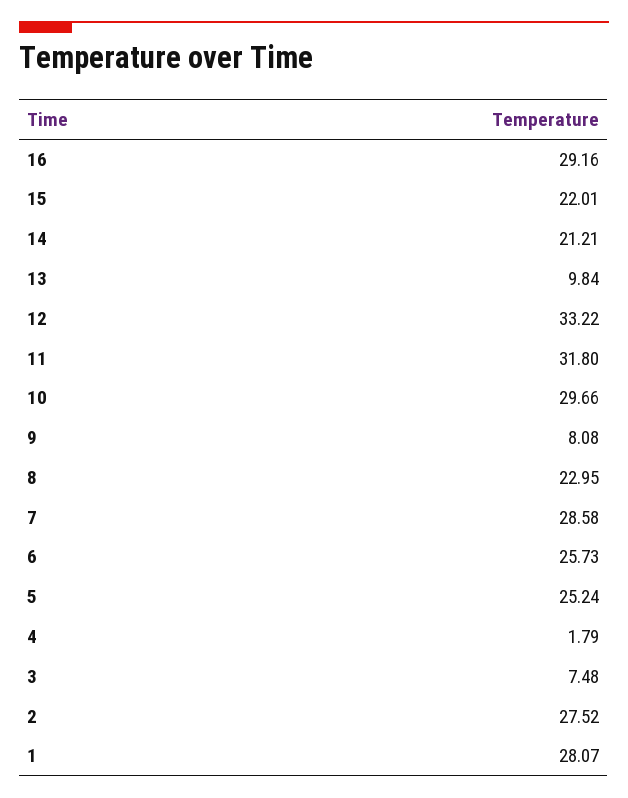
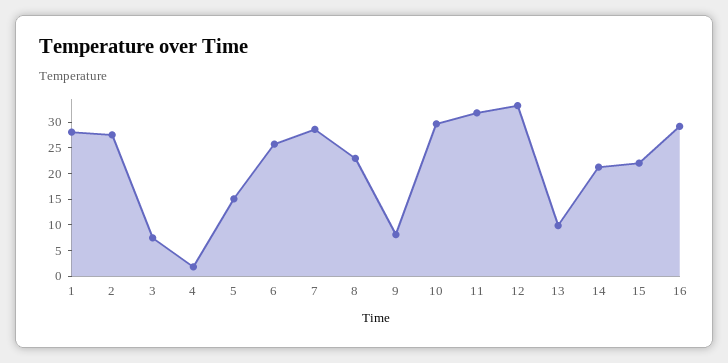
  {
    "16": 29.16,
    "15": 22.01,
    "14": 21.21,
    "13": 9.84,
    "12": 33.22,
    "11": 31.8,
    "10": 29.66,
    "9": 8.08,
    "8": 22.95,
    "7": 28.58,
    "6": 25.73,
-   "5": 25.24,
+   "5": 15,
    "4": 1.79,
    "3": 7.48,
    "2": 27.52,
    "1": 28.07
  }

